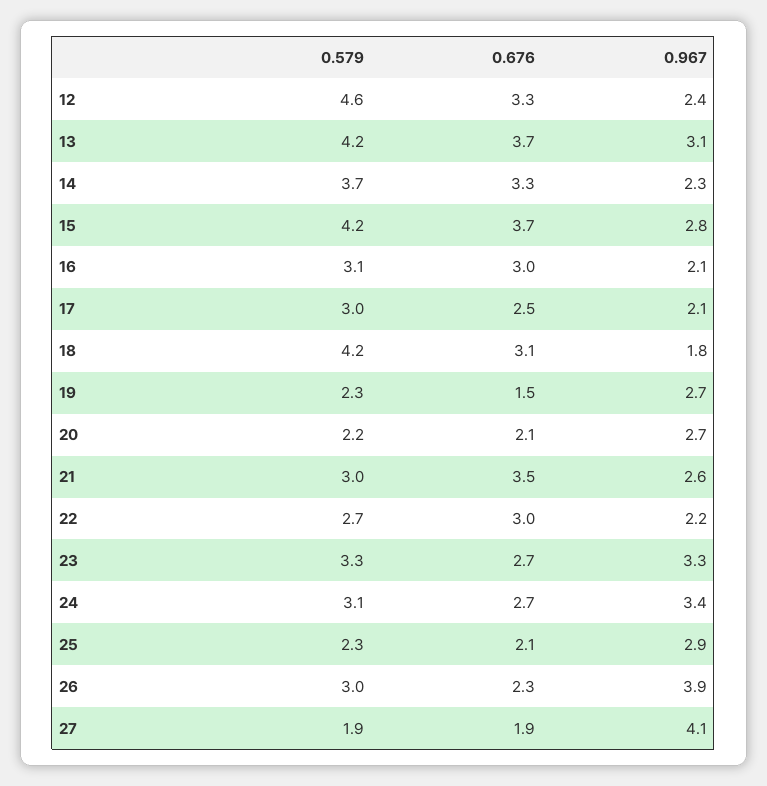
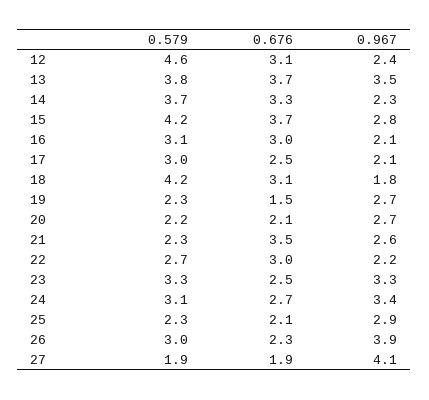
  {
    "0.579": {
      "12": 4.6,
-     "13": 4.2,
+     "13": 3.8,
      "14": 3.7,
      "15": 4.2,
      "16": 3.1,
      "17": 3,
      "18": 4.2,
      "19": 2.3,
      "20": 2.2,
-     "21": 3,
+     "21": 2.3,
      "22": 2.7,
      "23": 3.3,
      "24": 3.1,
      "25": 2.3,
      "26": 3,
      "27": 1.9
    },
    "0.676": {
-     "12": 3.3,
+     "12": 3.1,
      "13": 3.7,
      "14": 3.3,
      "15": 3.7,
      "16": 3,
      "17": 2.5,
      "18": 3.1,
      "19": 1.5,
      "20": 2.1,
      "21": 3.5,
      "22": 3,
-     "23": 2.7,
+     "23": 2.5,
      "24": 2.7,
      "25": 2.1,
      "26": 2.3,
      "27": 1.9
    },
    "0.967": {
      "12": 2.4,
-     "13": 3.1,
+     "13": 3.5,
      "14": 2.3,
      "15": 2.8,
      "16": 2.1,
      "17": 2.1,
      "18": 1.8,
      "19": 2.7,
      "20": 2.7,
      "21": 2.6,
      "22": 2.2,
      "23": 3.3,
      "24": 3.4,
      "25": 2.9,
      "26": 3.9,
      "27": 4.1
    }
  }

